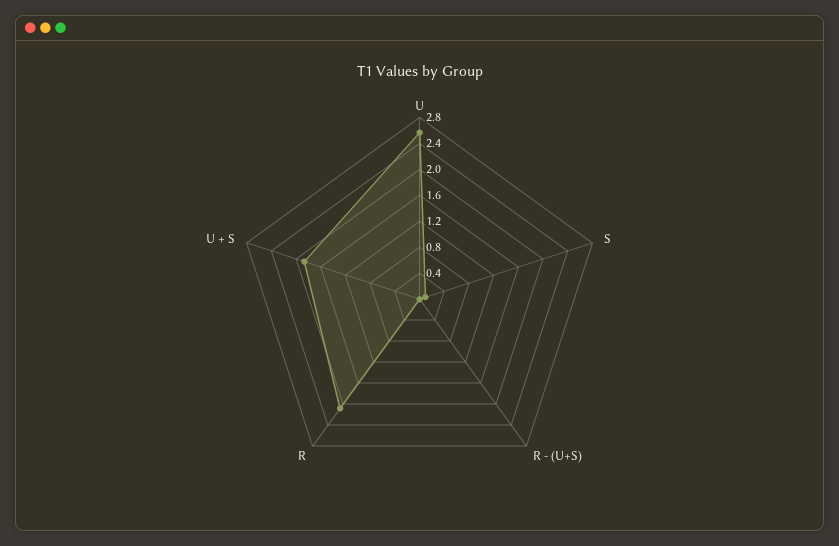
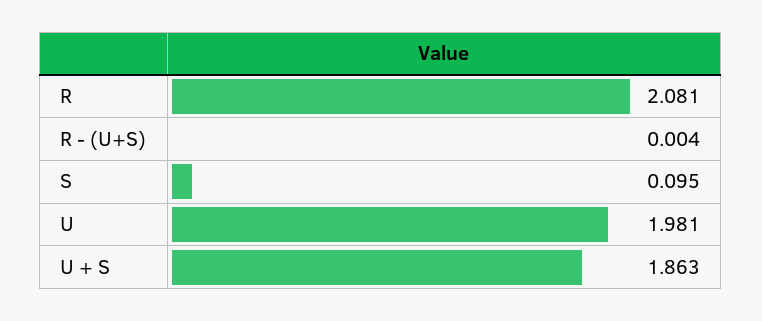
  {
-   "U": 2.6,
+   "U": 1.981,
    "S": 0.095,
    "R - (U+S)": 0.004,
    "R": 2.081,
    "U + S": 1.863
  }

